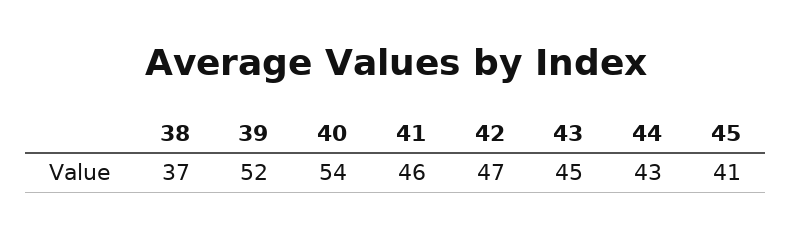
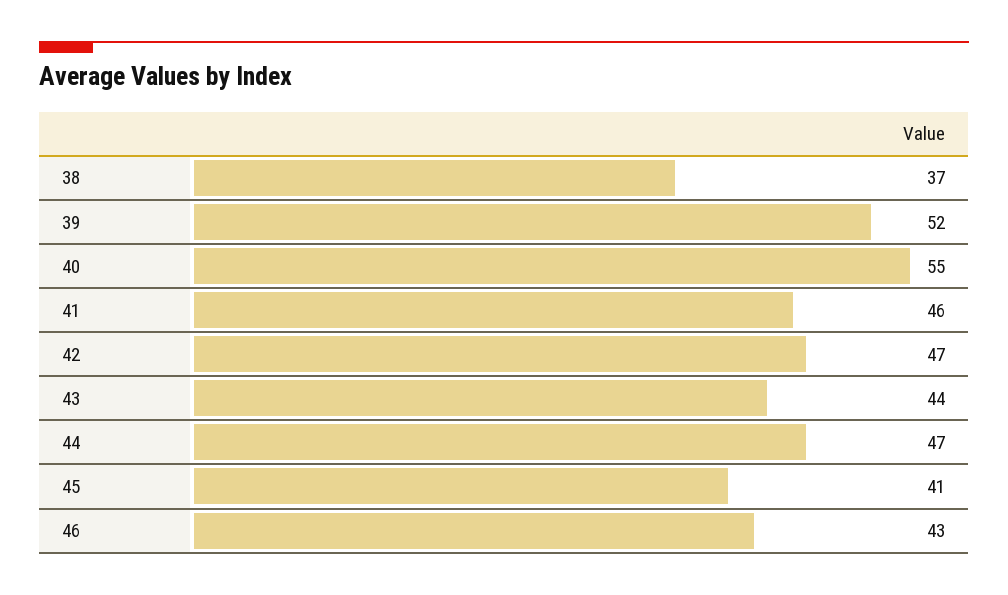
  {
    "38": 37,
    "39": 52,
-   "40": 54,
+   "40": 55,
    "41": 46,
    "42": 47,
-   "43": 45,
+   "43": 44,
-   "44": 43,
+   "44": 47,
-   "45": 41
+   "45": 41,
+   "46": 43
  }

